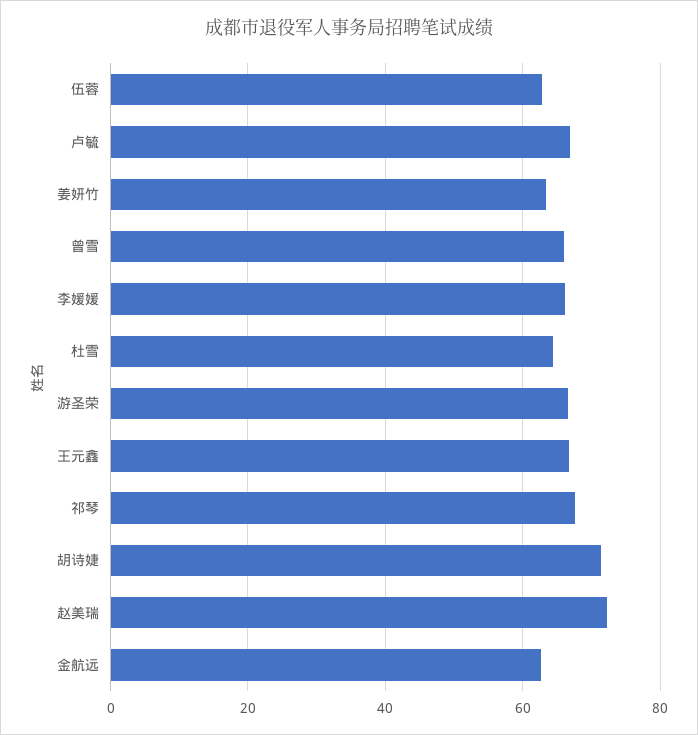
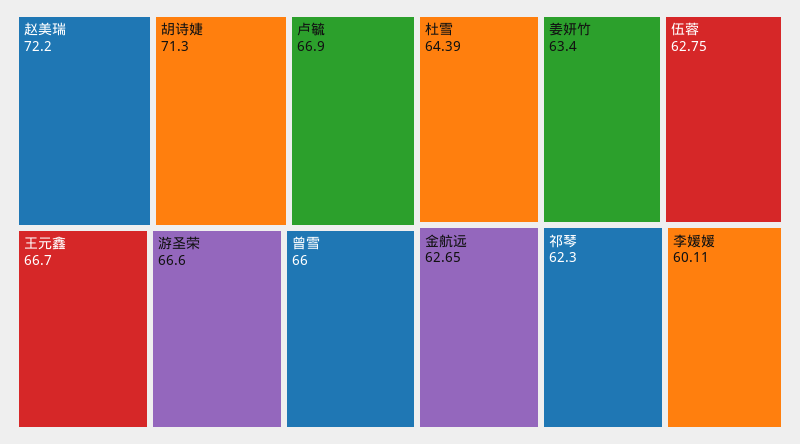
  {
    "伍蓉": 62.75,
    "卢毓": 66.9,
    "姜妍竹": 63.4,
    "曾雪": 66,
-   "李媛媛": 66,
+   "李媛媛": 60.11,
    "杜雪": 64.39,
    "游圣荣": 66.6,
    "王元鑫": 66.7,
-   "祁琴": 68,
+   "祁琴": 62.3,
    "胡诗婕": 71.3,
    "赵美瑞": 72.2,
    "金航远": 62.65
  }

